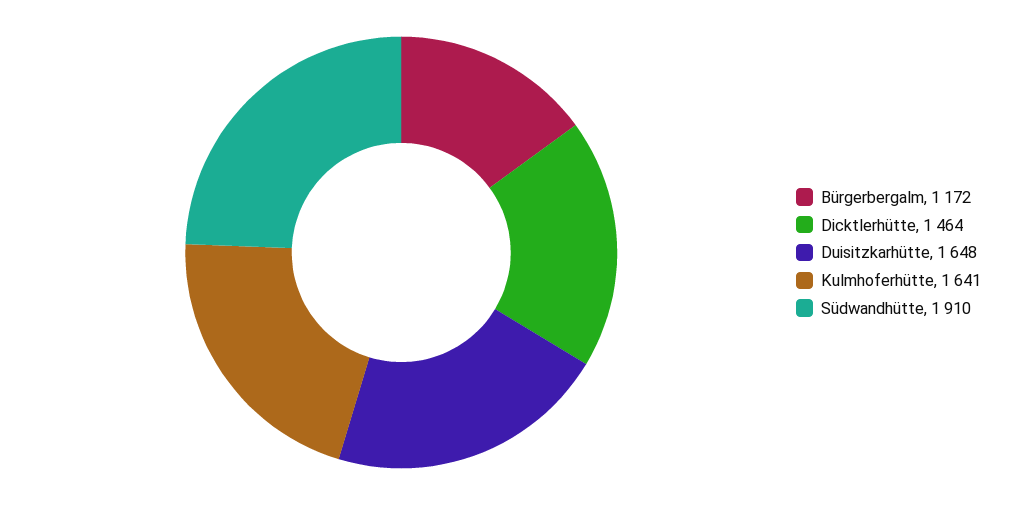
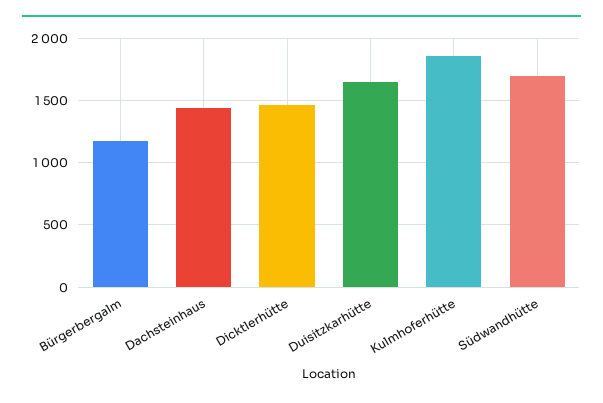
  {
    "Bürgerbergalm": 1172,
    "Dicktlerhütte": 1464,
    "Duisitzkarhütte": 1648,
-   "Kulmhoferhütte": 1641,
+   "Kulmhoferhütte": 1850,
-   "Südwandhütte": 1910
+   "Südwandhütte": 1700,
+   "Dachsteinhaus": 1450
  }

